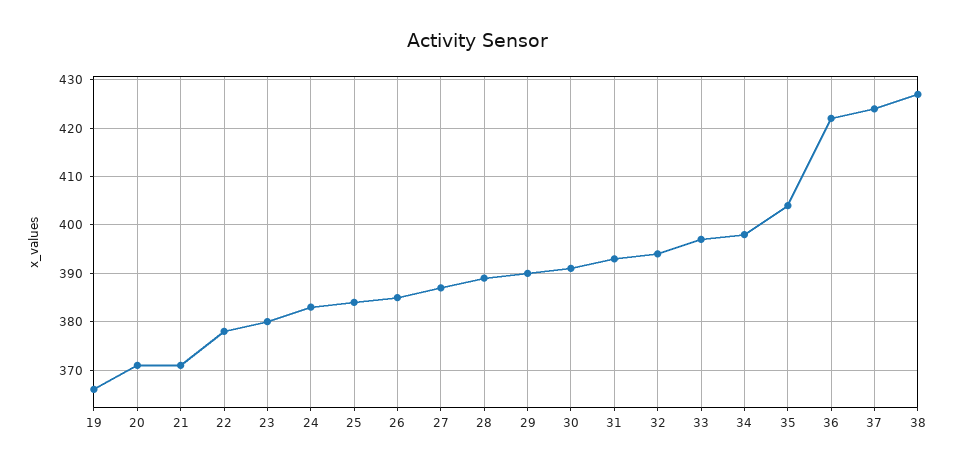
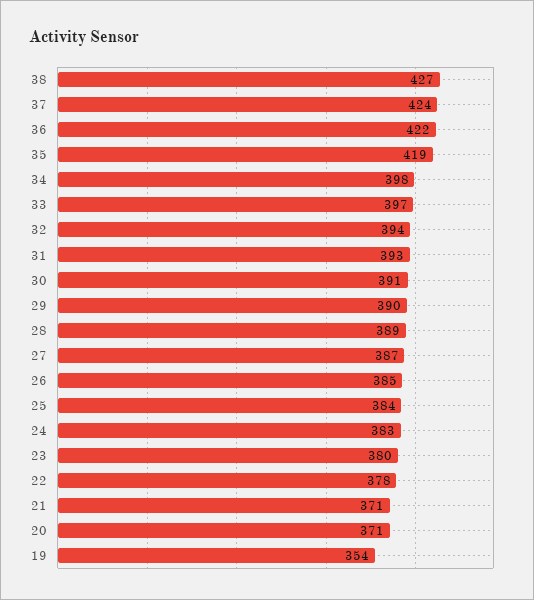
  {
-   "19": 365,
+   "19": 354,
    "20": 371,
    "21": 371,
    "22": 378,
    "23": 380,
    "24": 383,
    "25": 384,
    "26": 385,
    "27": 387,
    "28": 389,
    "29": 390,
    "30": 391,
    "31": 393,
    "32": 394,
    "33": 397,
    "34": 398,
-   "35": 405,
+   "35": 419,
    "36": 422,
    "37": 424,
    "38": 427
  }

